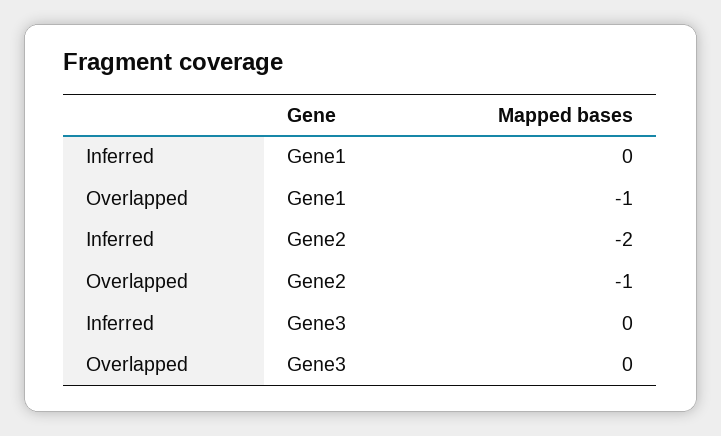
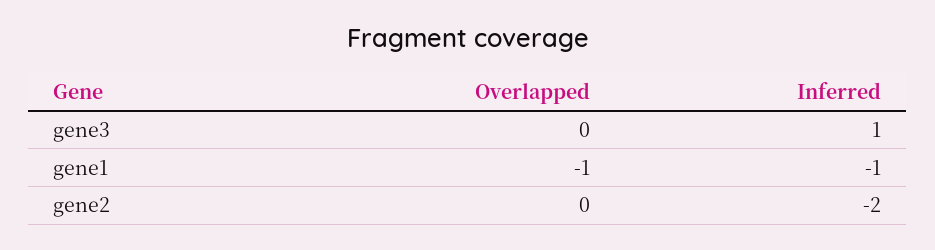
  {
    "Inferred": {
-     "Gene1": 0,
+     "Gene1": -1,
      "Gene2": -2,
-     "Gene3": 0
+     "Gene3": 1
    },
    "Overlapped": {
      "Gene1": -1,
-     "Gene2": -1,
+     "Gene2": 0,
      "Gene3": 0
    }
  }

